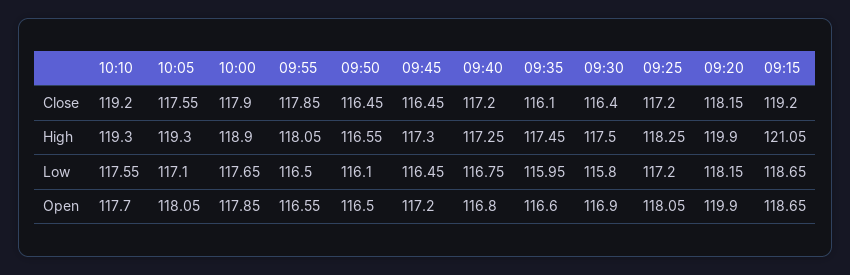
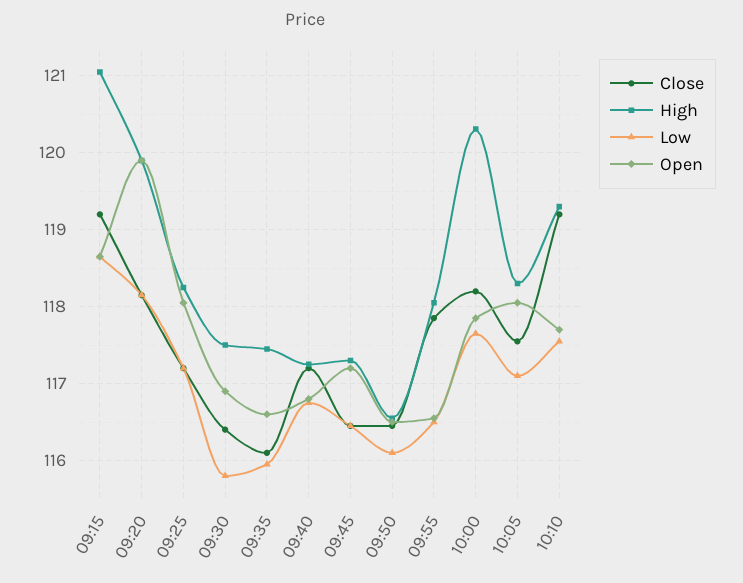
  {
    "Close": {
      "10:10": 119.2,
      "10:05": 117.55,
-     "10:00": 117.9,
+     "10:00": 118.2,
      "09:55": 117.85,
      "09:50": 116.45,
      "09:45": 116.45,
      "09:40": 117.2,
      "09:35": 116.1,
      "09:30": 116.4,
      "09:25": 117.2,
      "09:20": 118.15,
      "09:15": 119.2
    },
    "High": {
      "10:10": 119.3,
-     "10:05": 119.3,
+     "10:05": 118.3,
-     "10:00": 118.9,
+     "10:00": 120.3,
      "09:55": 118.05,
      "09:50": 116.55,
      "09:45": 117.3,
      "09:40": 117.25,
      "09:35": 117.45,
      "09:30": 117.5,
      "09:25": 118.25,
      "09:20": 119.9,
      "09:15": 121.05
    },
    "Low": {
      "10:10": 117.55,
      "10:05": 117.1,
      "10:00": 117.65,
      "09:55": 116.5,
      "09:50": 116.1,
      "09:45": 116.45,
      "09:40": 116.75,
      "09:35": 115.95,
      "09:30": 115.8,
      "09:25": 117.2,
      "09:20": 118.15,
      "09:15": 118.65
    },
    "Open": {
      "10:10": 117.7,
      "10:05": 118.05,
      "10:00": 117.85,
      "09:55": 116.55,
      "09:50": 116.5,
      "09:45": 117.2,
      "09:40": 116.8,
      "09:35": 116.6,
      "09:30": 116.9,
      "09:25": 118.05,
      "09:20": 119.9,
      "09:15": 118.65
    }
  }

